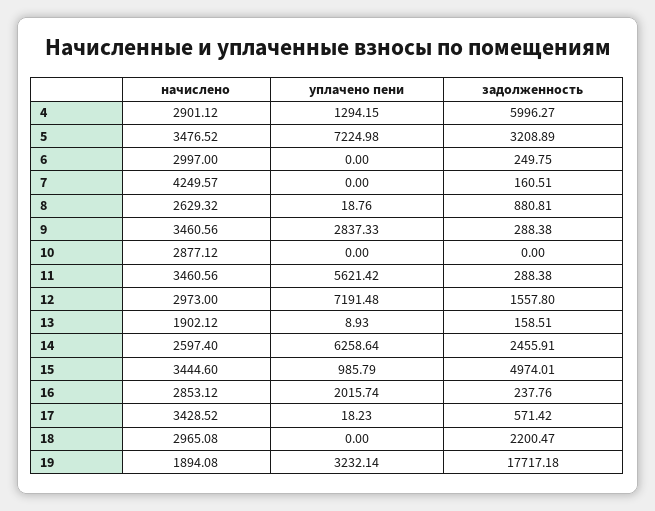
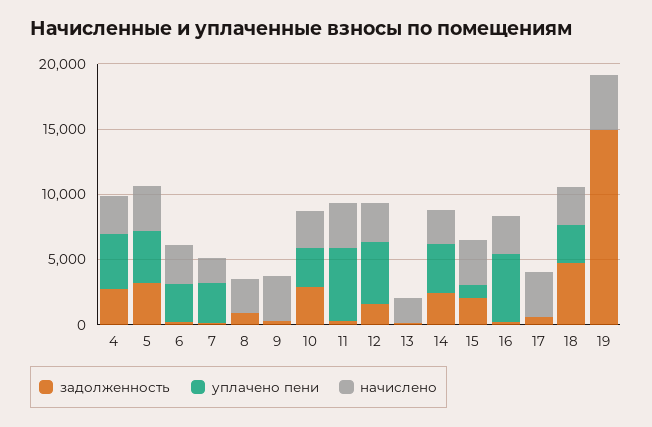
  {
    "начислено": {
      "4": 2901.12,
      "5": 3476.52,
      "6": 2997,
-     "7": 4249.57,
+     "7": 2000,
      "8": 2629.32,
      "9": 3460.56,
      "10": 2877.12,
      "11": 3460.56,
      "12": 2973,
      "13": 1902.12,
      "14": 2597.4,
      "15": 3444.6,
      "16": 2853.12,
      "17": 3428.52,
      "18": 2965.08,
-     "19": 1894.08
+     "19": 4000
    },
    "уплачено пени": {
-     "4": 1294.15,
+     "4": 4000,
-     "5": 7224.98,
+     "5": 4000,
-     "6": 0,
+     "6": 3000,
-     "7": 0,
+     "7": 3000,
      "8": 18.76,
-     "9": 2837.33,
+     "9": 0,
-     "10": 0,
+     "10": 3000,
      "11": 5621.42,
-     "12": 7191.48,
+     "12": 5000,
      "13": 8.93,
-     "14": 6258.64,
+     "14": 4000,
      "15": 985.79,
-     "16": 2015.74,
+     "16": 5000,
      "17": 18.23,
-     "18": 0,
+     "18": 3000,
-     "19": 3232.14
+     "19": 0
    },
    "задолженность": {
-     "4": 5996.27,
+     "4": 3000,
      "5": 3208.89,
      "6": 249.75,
      "7": 160.51,
      "8": 880.81,
      "9": 288.38,
-     "10": 0,
+     "10": 3000,
      "11": 288.38,
      "12": 1557.8,
      "13": 158.51,
      "14": 2455.91,
-     "15": 4974.01,
+     "15": 2000,
      "16": 237.76,
      "17": 571.42,
-     "18": 2200.47,
+     "18": 5000,
-     "19": 17717.18
+     "19": 15000
    }
  }

